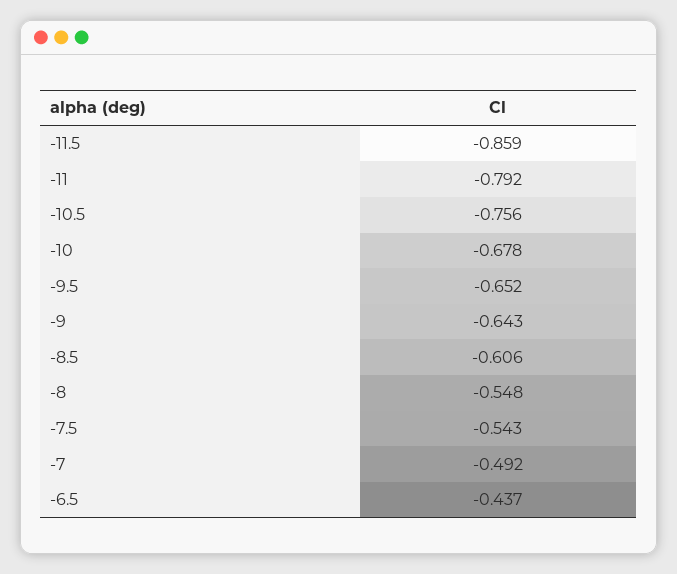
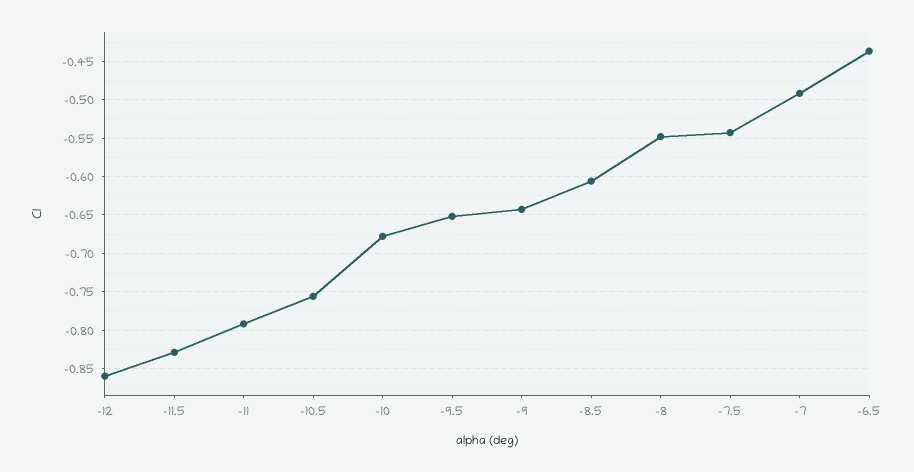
  {
-   "-11.5": -0.859,
+   "-11.5": -0.83,
    "-11": -0.792,
    "-10.5": -0.756,
    "-10": -0.678,
    "-9.5": -0.652,
    "-9": -0.643,
    "-8.5": -0.606,
    "-8": -0.548,
    "-7.5": -0.543,
    "-7": -0.492,
-   "-6.5": -0.437
+   "-6.5": -0.437,
+   "-12": -0.86
  }

